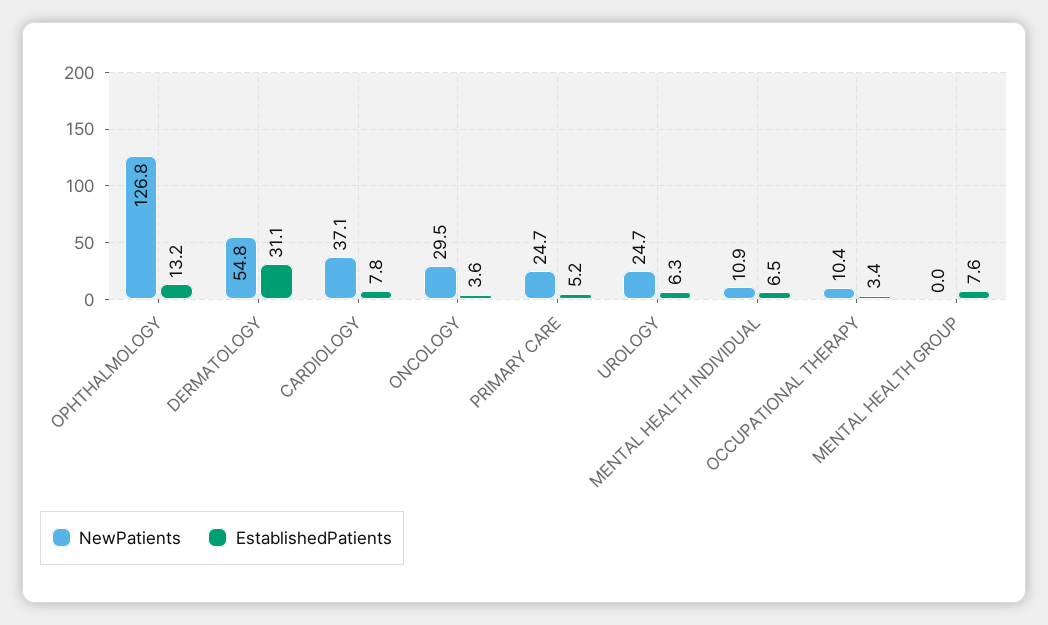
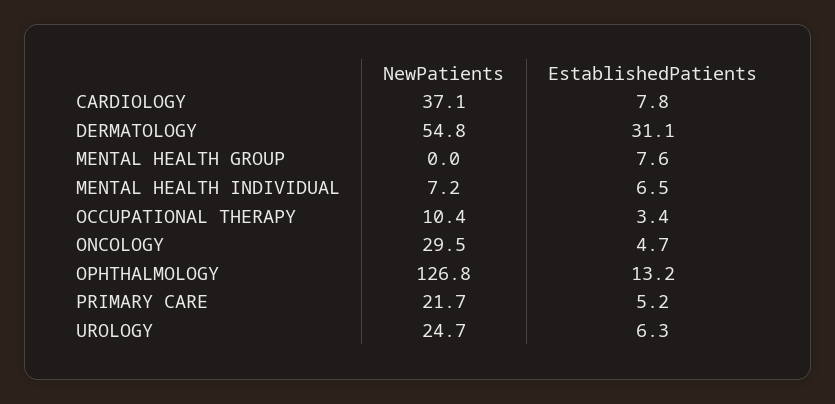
  {
    "NewPatients": {
      "OPHTHALMOLOGY": 126.8,
      "DERMATOLOGY": 54.8,
      "CARDIOLOGY": 37.1,
      "ONCOLOGY": 29.5,
-     "PRIMARY CARE": 24.7,
+     "PRIMARY CARE": 21.7,
      "UROLOGY": 24.7,
-     "MENTAL HEALTH INDIVIDUAL": 10.9,
+     "MENTAL HEALTH INDIVIDUAL": 7.2,
      "OCCUPATIONAL THERAPY": 10.4,
      "MENTAL HEALTH GROUP": 0
    },
    "EstablishedPatients": {
      "OPHTHALMOLOGY": 13.2,
      "DERMATOLOGY": 31.1,
      "CARDIOLOGY": 7.8,
-     "ONCOLOGY": 3.6,
+     "ONCOLOGY": 4.7,
      "PRIMARY CARE": 5.2,
      "UROLOGY": 6.3,
      "MENTAL HEALTH INDIVIDUAL": 6.5,
      "OCCUPATIONAL THERAPY": 3.4,
      "MENTAL HEALTH GROUP": 7.6
    }
  }

